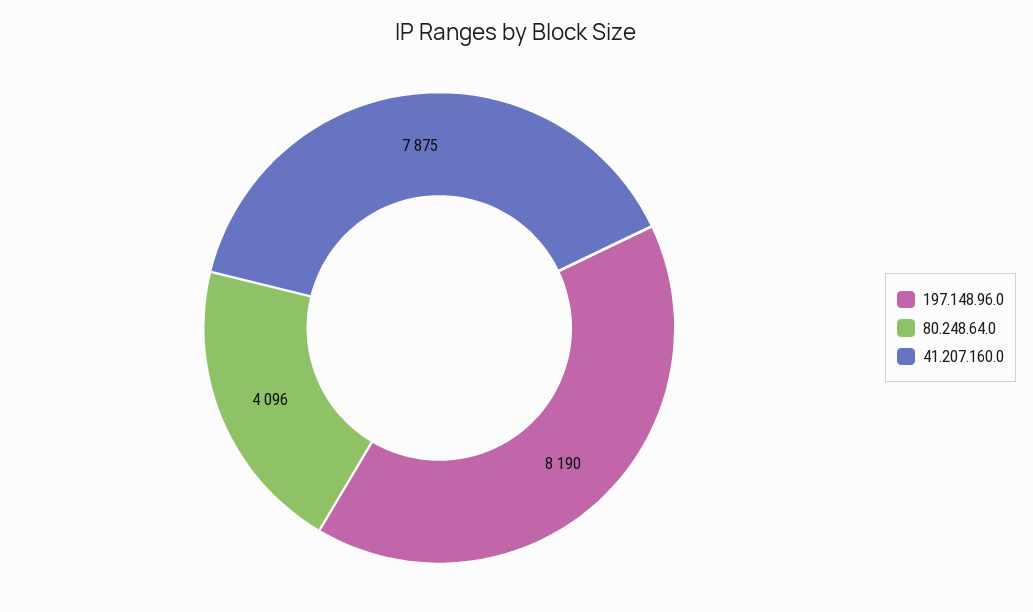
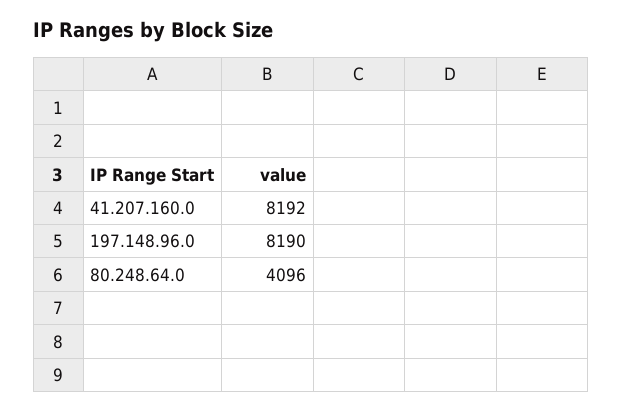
  {
    "197.148.96.0": 8190,
    "80.248.64.0": 4096,
-   "41.207.160.0": 7875
+   "41.207.160.0": 8192
  }

